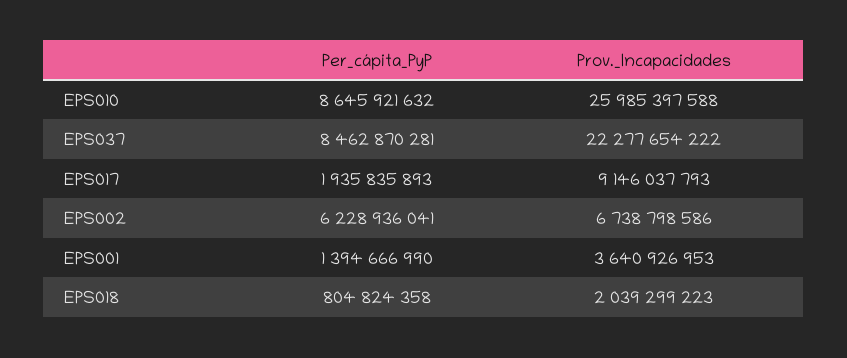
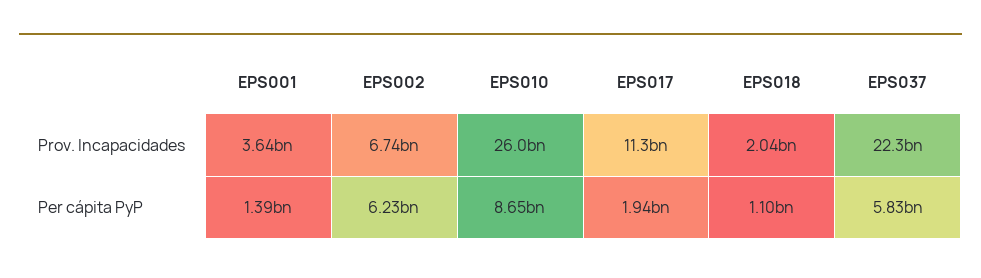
  {
    "Per_cápita_PyP": {
      "EPS010": 8645921632,
-     "EPS037": 8462870281,
+     "EPS037": 5830000000,
      "EPS017": 1935835893,
      "EPS002": 6228936041,
      "EPS001": 1394666990,
-     "EPS018": 804824358
+     "EPS018": 1100000000
    },
    "Prov._Incapacidades": {
      "EPS010": 25985397588,
      "EPS037": 22277654222,
-     "EPS017": 9146037793,
+     "EPS017": 11300000000,
      "EPS002": 6738798586,
      "EPS001": 3640926953,
      "EPS018": 2039299223
    }
  }

